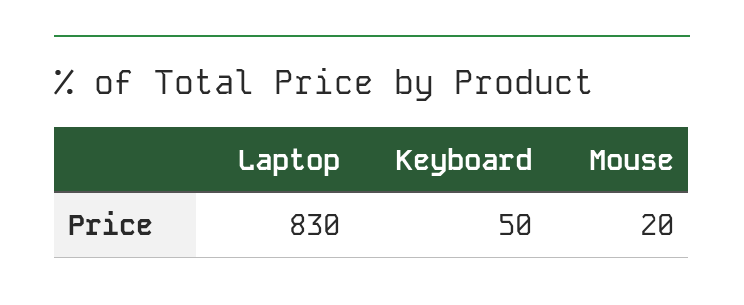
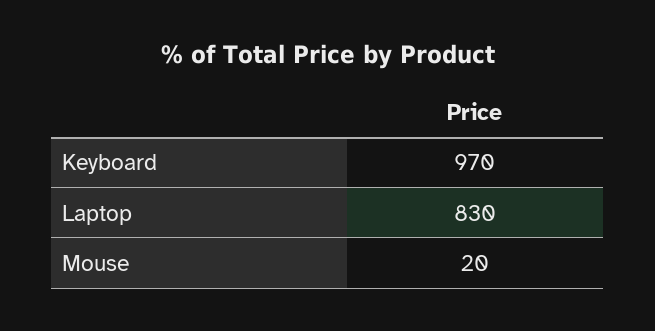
  {
    "Laptop": 830,
-   "Keyboard": 50,
+   "Keyboard": 970,
    "Mouse": 20
  }

